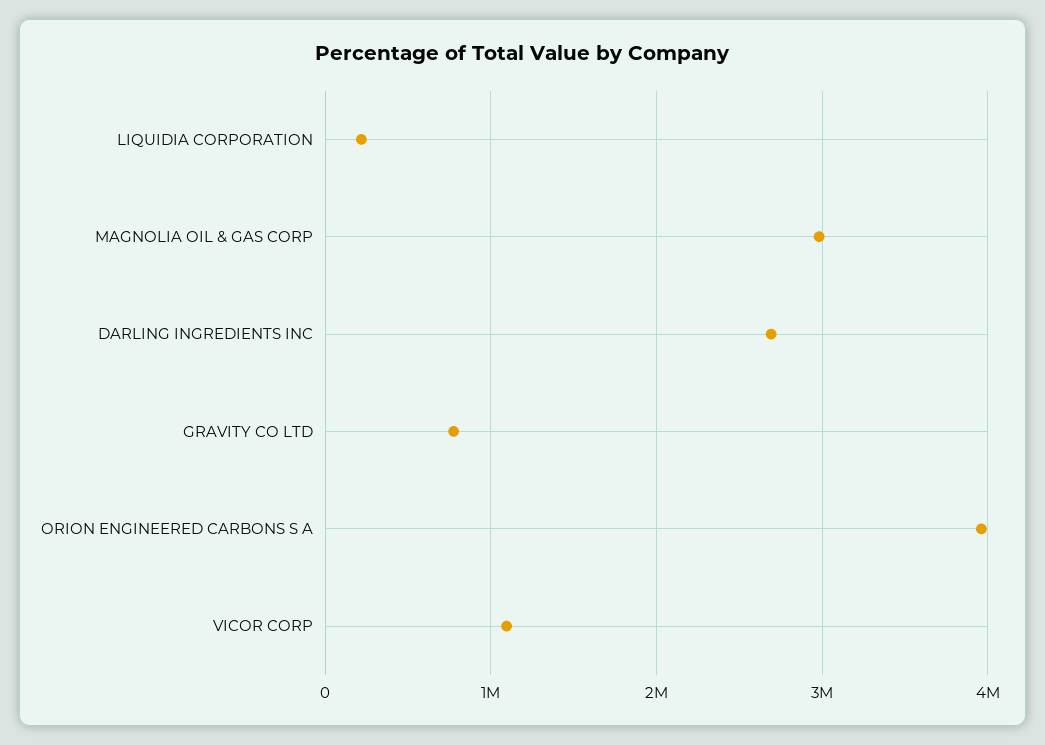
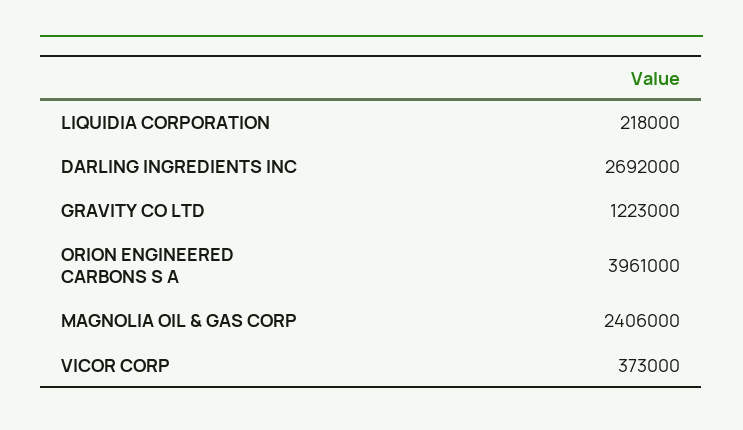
  {
    "LIQUIDIA CORPORATION": 218000,
-   "MAGNOLIA OIL & GAS CORP": 3000000,
+   "MAGNOLIA OIL & GAS CORP": 2406000,
    "DARLING INGREDIENTS INC": 2692000,
-   "GRAVITY CO LTD": 800000,
+   "GRAVITY CO LTD": 1223000,
    "ORION ENGINEERED CARBONS S A": 3961000,
-   "VICOR CORP": 1100000
+   "VICOR CORP": 373000
  }

